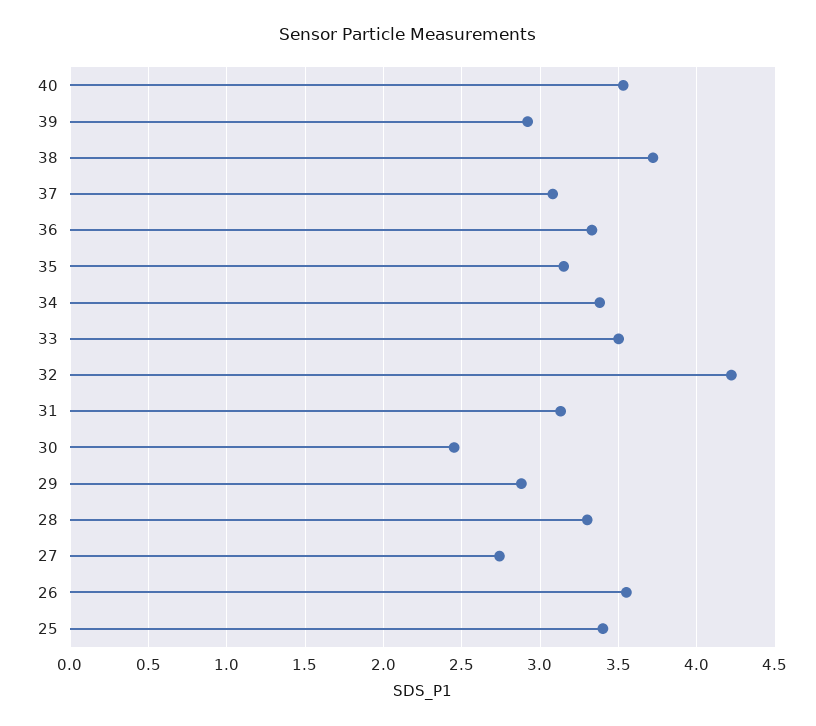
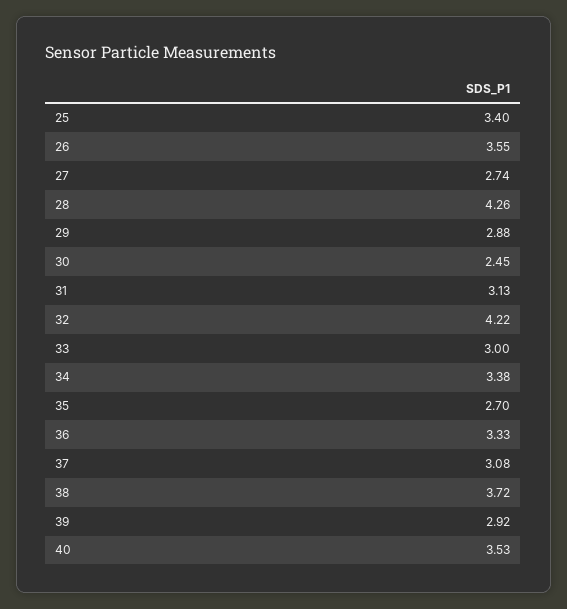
  {
    "40": 3.53,
    "39": 2.92,
    "38": 3.72,
    "37": 3.08,
    "36": 3.33,
-   "35": 3.15,
+   "35": 2.7,
    "34": 3.38,
-   "33": 3.5,
+   "33": 3,
    "32": 4.22,
    "31": 3.13,
    "30": 2.45,
    "29": 2.88,
-   "28": 3.3,
+   "28": 4.26,
    "27": 2.74,
    "26": 3.55,
    "25": 3.4
  }

